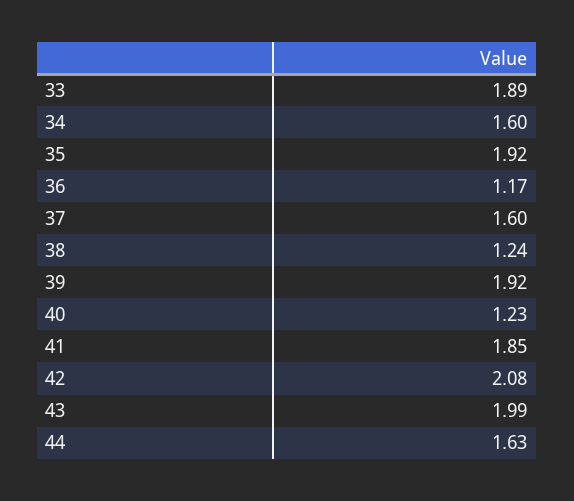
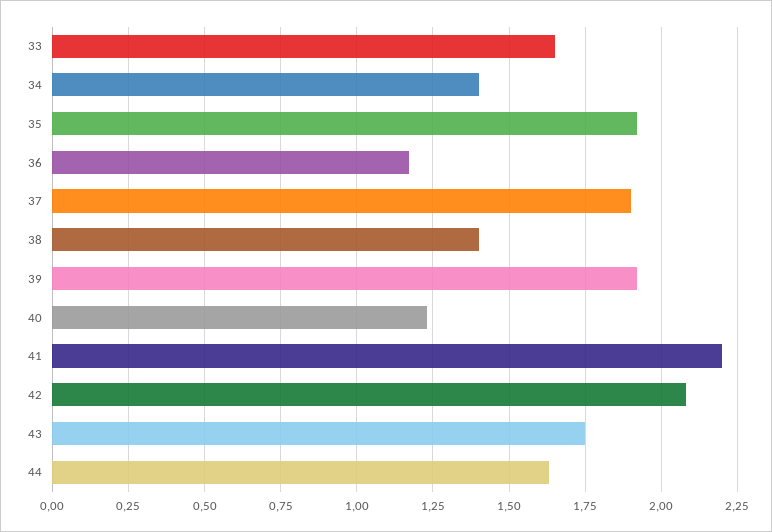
  {
-   "33": 1.89,
+   "33": 1.65,
-   "34": 1.6,
+   "34": 1.4,
    "35": 1.92,
    "36": 1.17,
-   "37": 1.6,
+   "37": 1.9,
-   "38": 1.24,
+   "38": 1.4,
    "39": 1.92,
    "40": 1.23,
-   "41": 1.85,
+   "41": 2.2,
    "42": 2.08,
-   "43": 1.99,
+   "43": 1.75,
    "44": 1.63
  }

